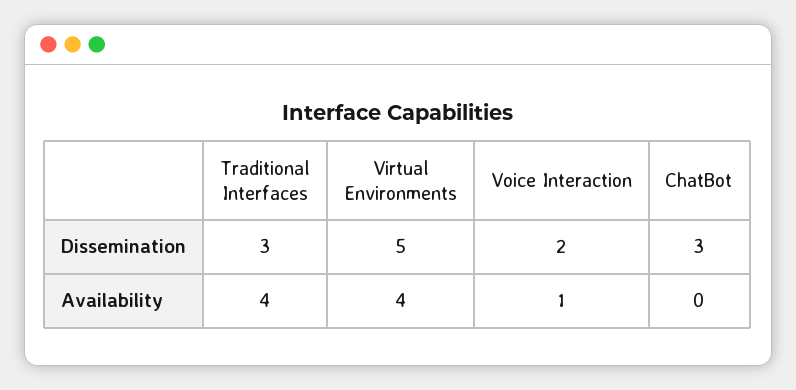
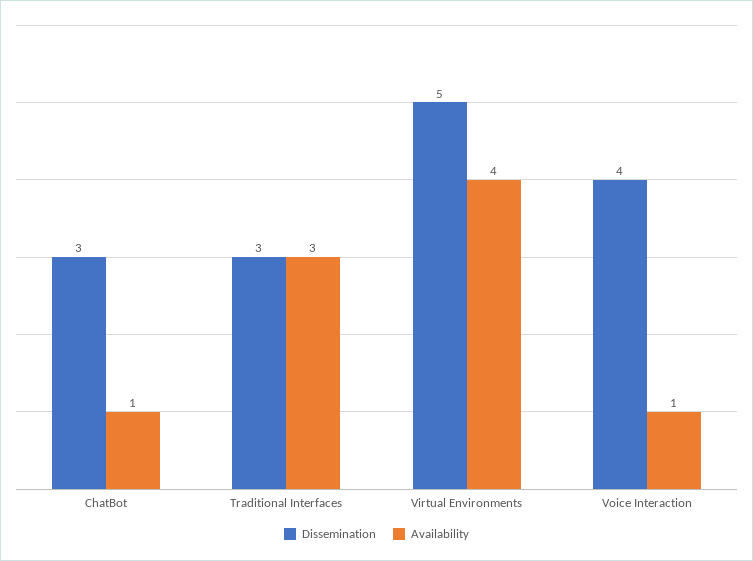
  {
    "Dissemination": {
      "Traditional Interfaces": 3,
      "Virtual Environments": 5,
-     "Voice Interaction": 2,
+     "Voice Interaction": 4,
      "ChatBot": 3
    },
    "Availability": {
-     "Traditional Interfaces": 4,
+     "Traditional Interfaces": 3,
      "Virtual Environments": 4,
      "Voice Interaction": 1,
-     "ChatBot": 0
+     "ChatBot": 1
    }
  }

